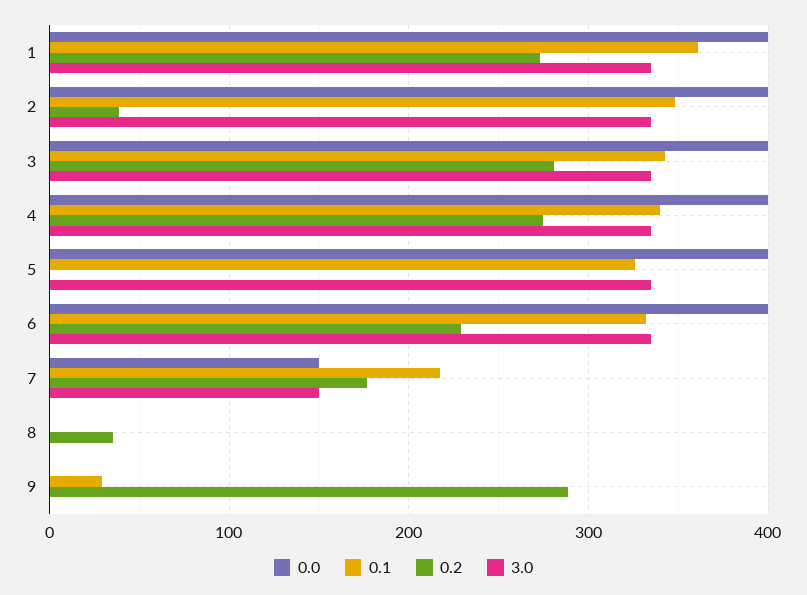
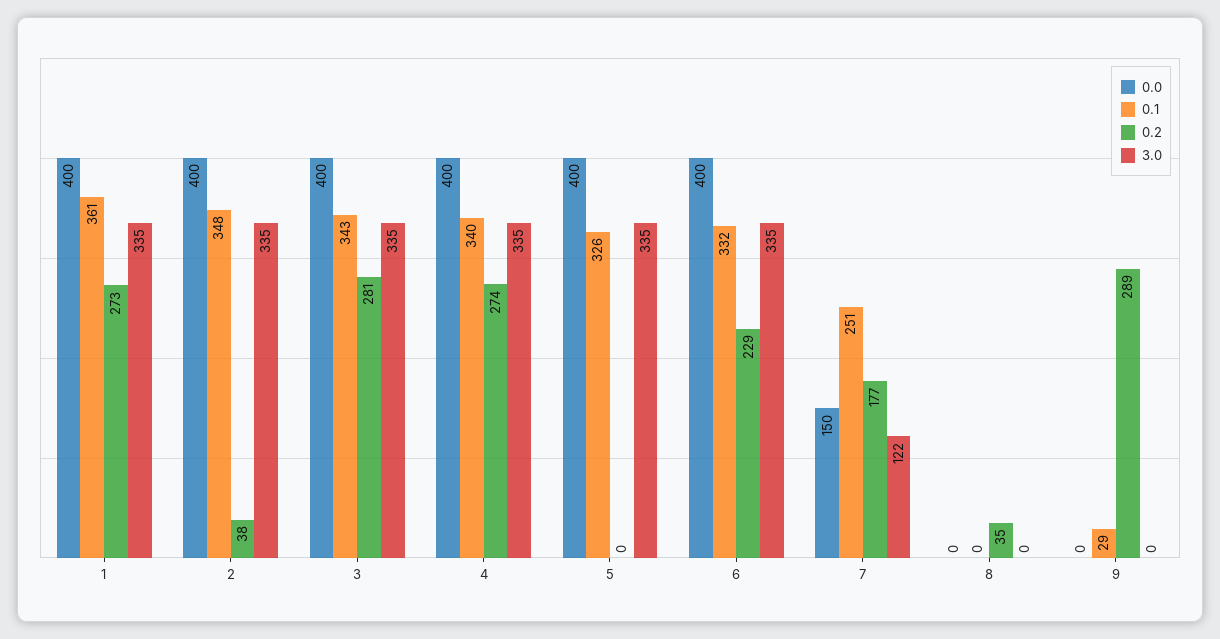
  {
    "0.0": {
      "1": 400,
      "2": 400,
      "3": 400,
      "4": 400,
      "5": 400,
      "6": 400,
      "7": 150,
      "8": 0,
      "9": 0
    },
    "0.1": {
      "1": 361,
      "2": 348,
      "3": 343,
      "4": 340,
      "5": 326,
      "6": 332,
-     "7": 220,
+     "7": 251,
      "8": 0,
      "9": 29
    },
    "0.2": {
      "1": 273,
      "2": 38,
      "3": 281,
      "4": 274,
      "5": 0,
      "6": 229,
      "7": 177,
      "8": 35,
      "9": 289
    },
    "3.0": {
      "1": 335,
      "2": 335,
      "3": 335,
      "4": 335,
      "5": 335,
      "6": 335,
-     "7": 150,
+     "7": 122,
      "8": 0,
      "9": 0
    }
  }

